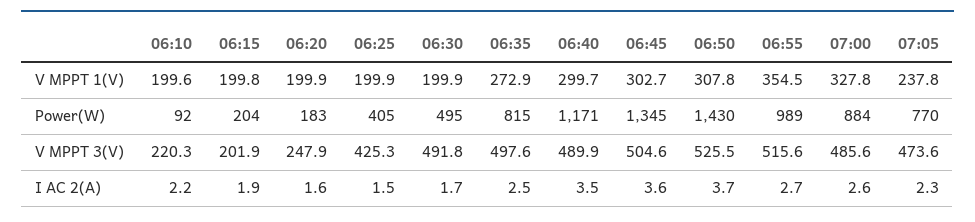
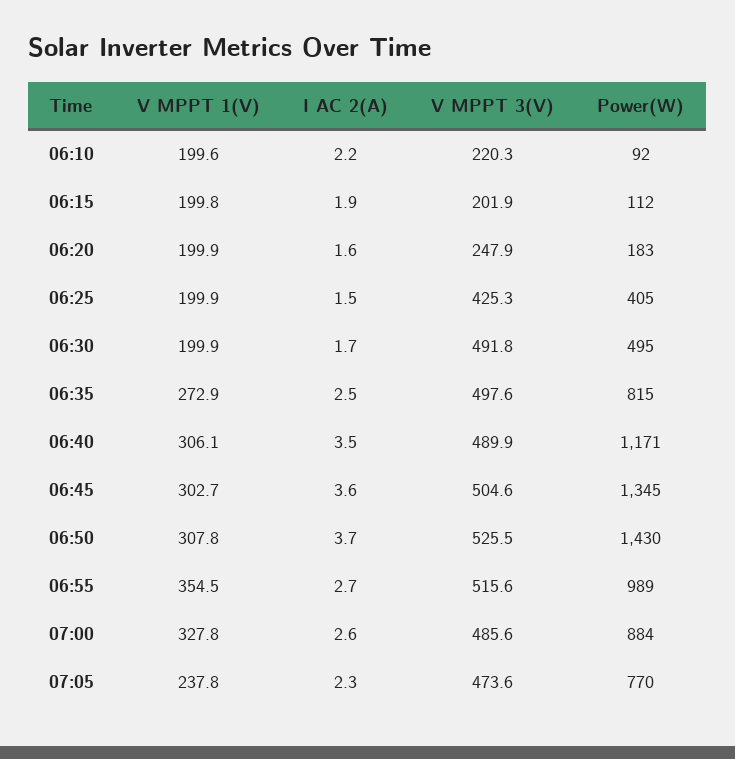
  {
    "06:10": {
      "V MPPT 1(V)": 199.6,
      "Power(W)": 92,
      "V MPPT 3(V)": 220.3,
      "I AC 2(A)": 2.2
    },
    "06:15": {
      "V MPPT 1(V)": 199.8,
-     "Power(W)": 204,
+     "Power(W)": 112,
      "V MPPT 3(V)": 201.9,
      "I AC 2(A)": 1.9
    },
    "06:20": {
      "V MPPT 1(V)": 199.9,
      "Power(W)": 183,
      "V MPPT 3(V)": 247.9,
      "I AC 2(A)": 1.6
    },
    "06:25": {
      "V MPPT 1(V)": 199.9,
      "Power(W)": 405,
      "V MPPT 3(V)": 425.3,
      "I AC 2(A)": 1.5
    },
    "06:30": {
      "V MPPT 1(V)": 199.9,
      "Power(W)": 495,
      "V MPPT 3(V)": 491.8,
      "I AC 2(A)": 1.7
    },
    "06:35": {
      "V MPPT 1(V)": 272.9,
      "Power(W)": 815,
      "V MPPT 3(V)": 497.6,
      "I AC 2(A)": 2.5
    },
    "06:40": {
-     "V MPPT 1(V)": 299.7,
+     "V MPPT 1(V)": 306.1,
      "Power(W)": 1171,
      "V MPPT 3(V)": 489.9,
      "I AC 2(A)": 3.5
    },
    "06:45": {
      "V MPPT 1(V)": 302.7,
      "Power(W)": 1345,
      "V MPPT 3(V)": 504.6,
      "I AC 2(A)": 3.6
    },
    "06:50": {
      "V MPPT 1(V)": 307.8,
      "Power(W)": 1430,
      "V MPPT 3(V)": 525.5,
      "I AC 2(A)": 3.7
    },
    "06:55": {
      "V MPPT 1(V)": 354.5,
      "Power(W)": 989,
      "V MPPT 3(V)": 515.6,
      "I AC 2(A)": 2.7
    },
    "07:00": {
      "V MPPT 1(V)": 327.8,
      "Power(W)": 884,
      "V MPPT 3(V)": 485.6,
      "I AC 2(A)": 2.6
    },
    "07:05": {
      "V MPPT 1(V)": 237.8,
      "Power(W)": 770,
      "V MPPT 3(V)": 473.6,
      "I AC 2(A)": 2.3
    }
  }

